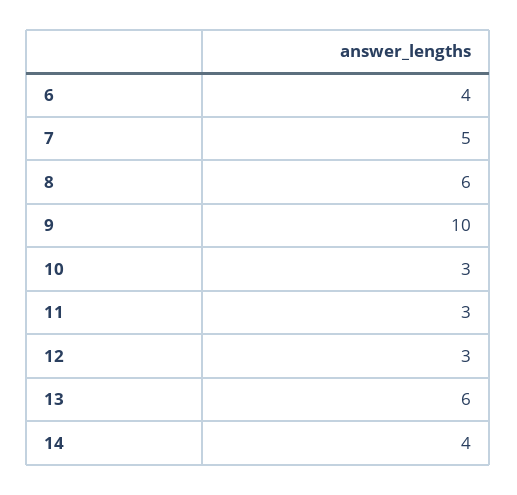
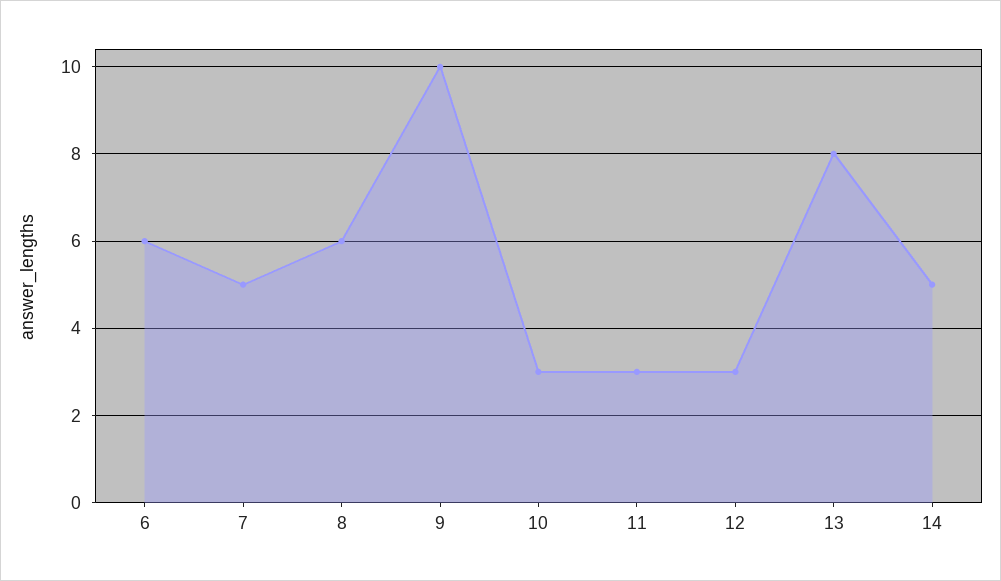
  {
-   "6": 4,
+   "6": 6,
    "7": 5,
    "8": 6,
    "9": 10,
    "10": 3,
    "11": 3,
    "12": 3,
-   "13": 6,
+   "13": 8,
-   "14": 4
+   "14": 5
  }

